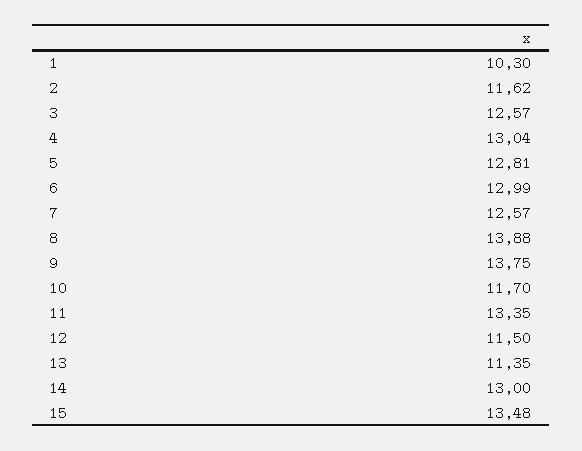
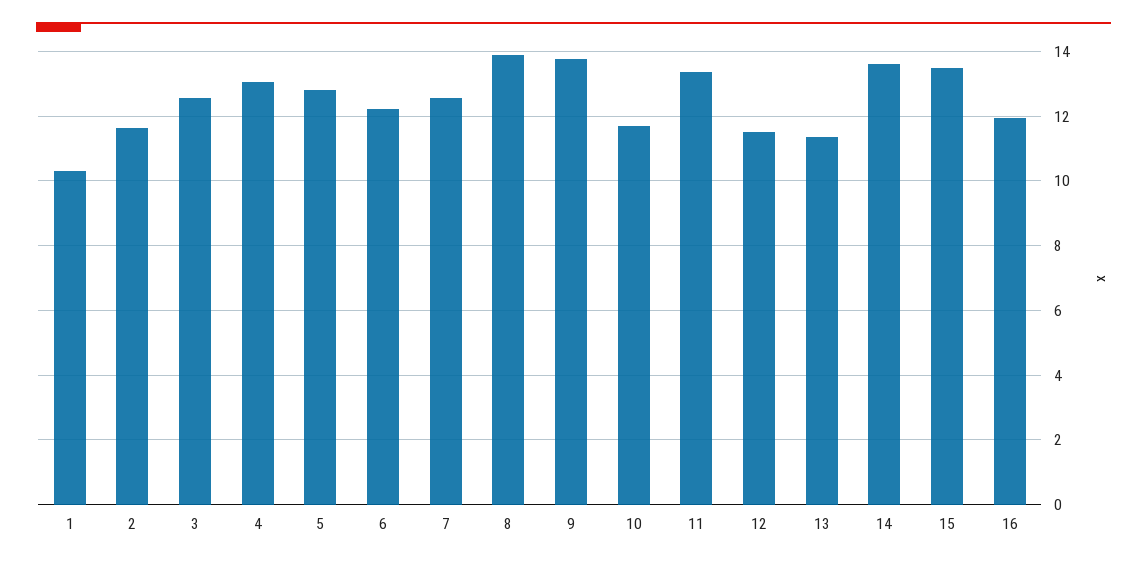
  {
    "1": 10.3,
    "2": 11.62,
    "3": 12.57,
    "4": 13.04,
    "5": 12.81,
-   "6": 12.99,
+   "6": 12.2,
    "7": 12.57,
    "8": 13.88,
    "9": 13.75,
    "10": 11.7,
    "11": 13.35,
    "12": 11.5,
    "13": 11.35,
-   "14": 13,
+   "14": 13.6,
-   "15": 13.48
+   "15": 13.48,
+   "16": 12
  }

